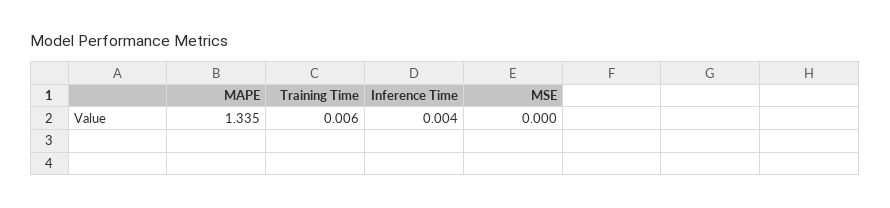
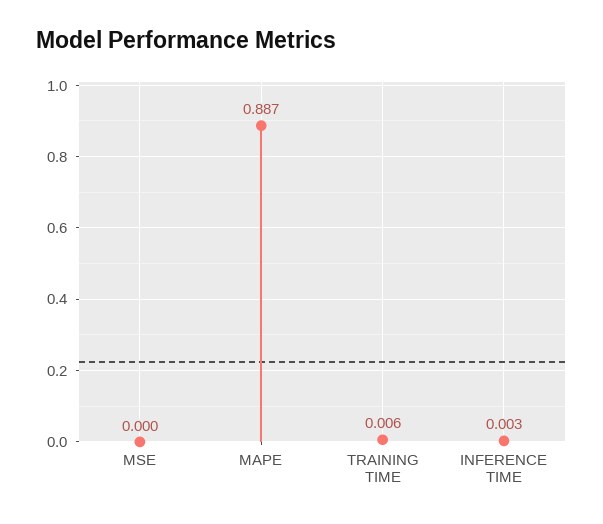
  {
-   "MAPE": 1.335,
+   "MAPE": 0.887,
    "Training Time": 0.006,
-   "Inference Time": 0.004,
+   "Inference Time": 0.003,
    "MSE": 0
  }

